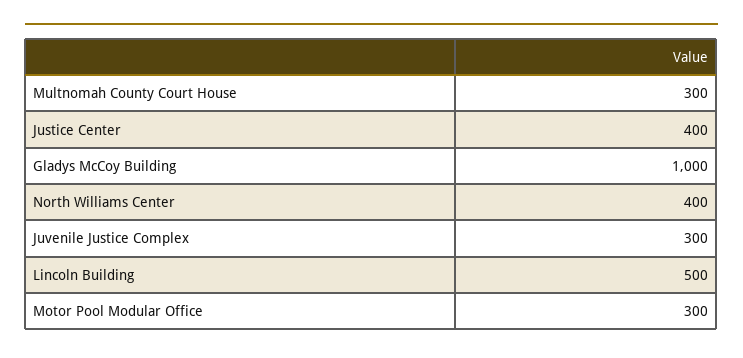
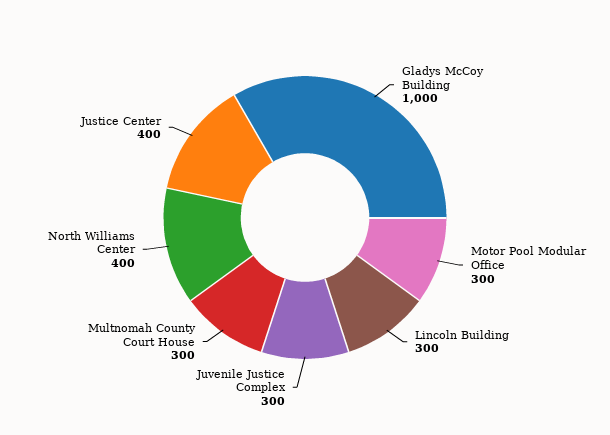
  {
    "Multnomah County Court House": 300,
    "Justice Center": 400,
    "Gladys McCoy Building": 1000,
    "North Williams Center": 400,
    "Juvenile Justice Complex": 300,
-   "Lincoln Building": 500,
+   "Lincoln Building": 300,
    "Motor Pool Modular Office": 300
  }

